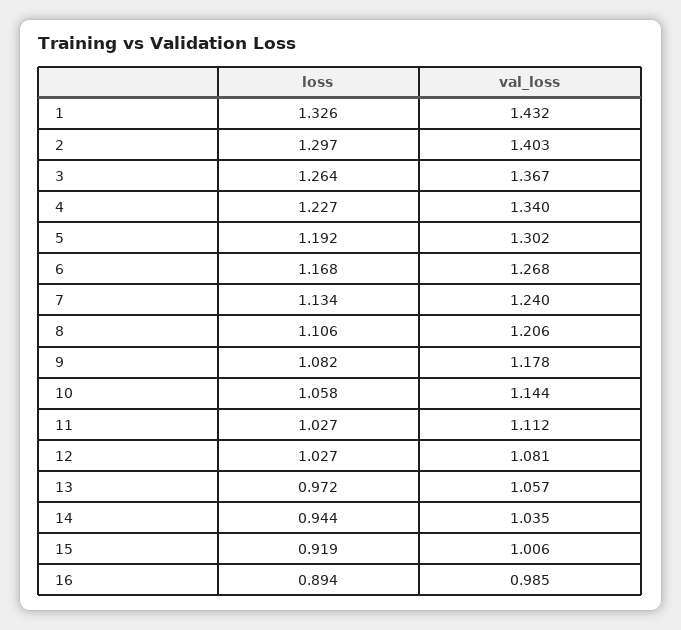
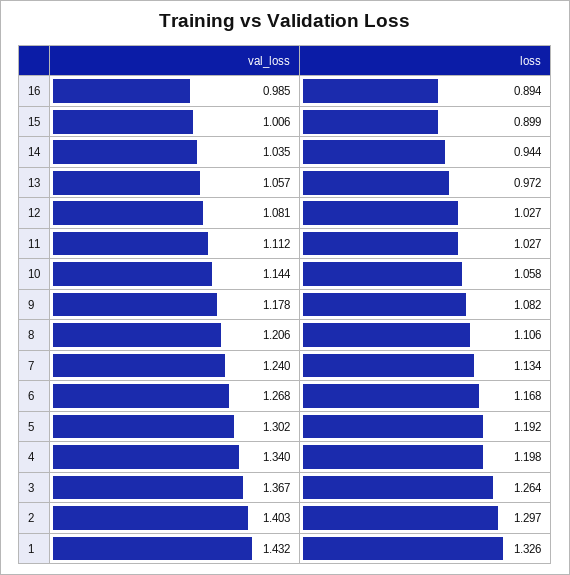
  {
    "loss": {
      "1": 1.326,
      "2": 1.297,
      "3": 1.264,
-     "4": 1.227,
+     "4": 1.198,
      "5": 1.192,
      "6": 1.168,
      "7": 1.134,
      "8": 1.106,
      "9": 1.082,
      "10": 1.058,
      "11": 1.027,
      "12": 1.027,
      "13": 0.972,
      "14": 0.944,
-     "15": 0.919,
+     "15": 0.899,
      "16": 0.894
    },
    "val_loss": {
      "1": 1.432,
      "2": 1.403,
      "3": 1.367,
      "4": 1.34,
      "5": 1.302,
      "6": 1.268,
      "7": 1.24,
      "8": 1.206,
      "9": 1.178,
      "10": 1.144,
      "11": 1.112,
      "12": 1.081,
      "13": 1.057,
      "14": 1.035,
      "15": 1.006,
      "16": 0.985
    }
  }

